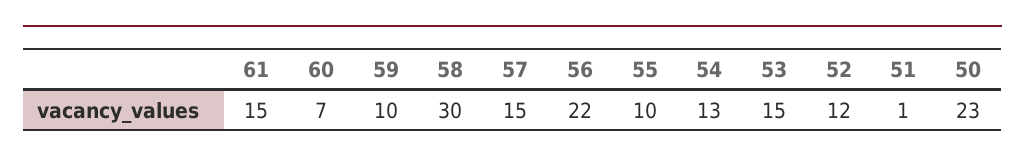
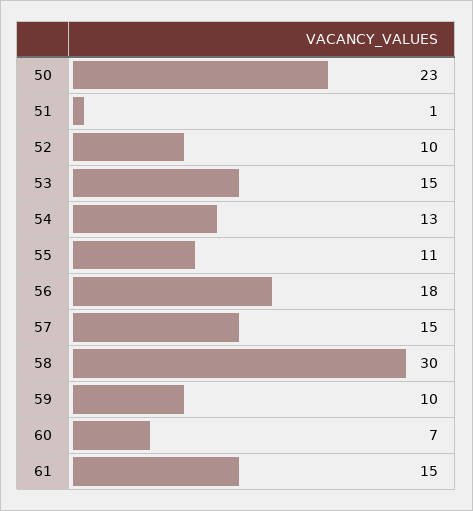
  {
    "61": 15,
    "60": 7,
    "59": 10,
    "58": 30,
    "57": 15,
-   "56": 22,
+   "56": 18,
-   "55": 10,
+   "55": 11,
    "54": 13,
    "53": 15,
-   "52": 12,
+   "52": 10,
    "51": 1,
    "50": 23
  }

